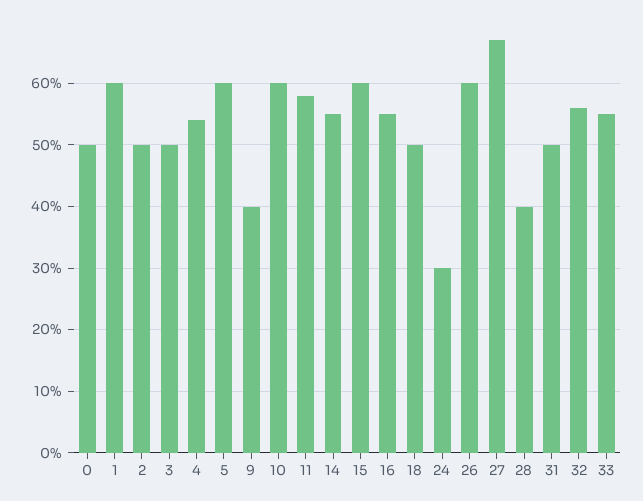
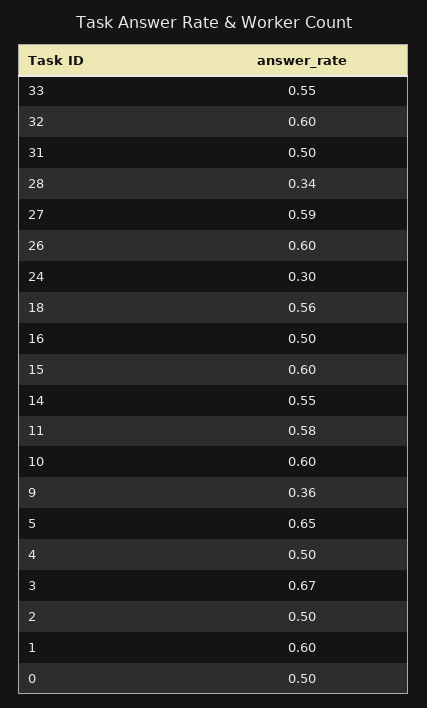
  {
    "0": 0.5,
    "1": 0.6,
    "2": 0.5,
-   "3": 0.5,
+   "3": 0.67,
-   "4": 0.54,
+   "4": 0.5,
-   "5": 0.6,
+   "5": 0.65,
-   "9": 0.4,
+   "9": 0.36,
    "10": 0.6,
    "11": 0.58,
    "14": 0.55,
    "15": 0.6,
-   "16": 0.55,
+   "16": 0.5,
-   "18": 0.5,
+   "18": 0.56,
    "24": 0.3,
    "26": 0.6,
-   "27": 0.67,
+   "27": 0.59,
-   "28": 0.4,
+   "28": 0.34,
    "31": 0.5,
-   "32": 0.56,
+   "32": 0.6,
    "33": 0.55
  }

